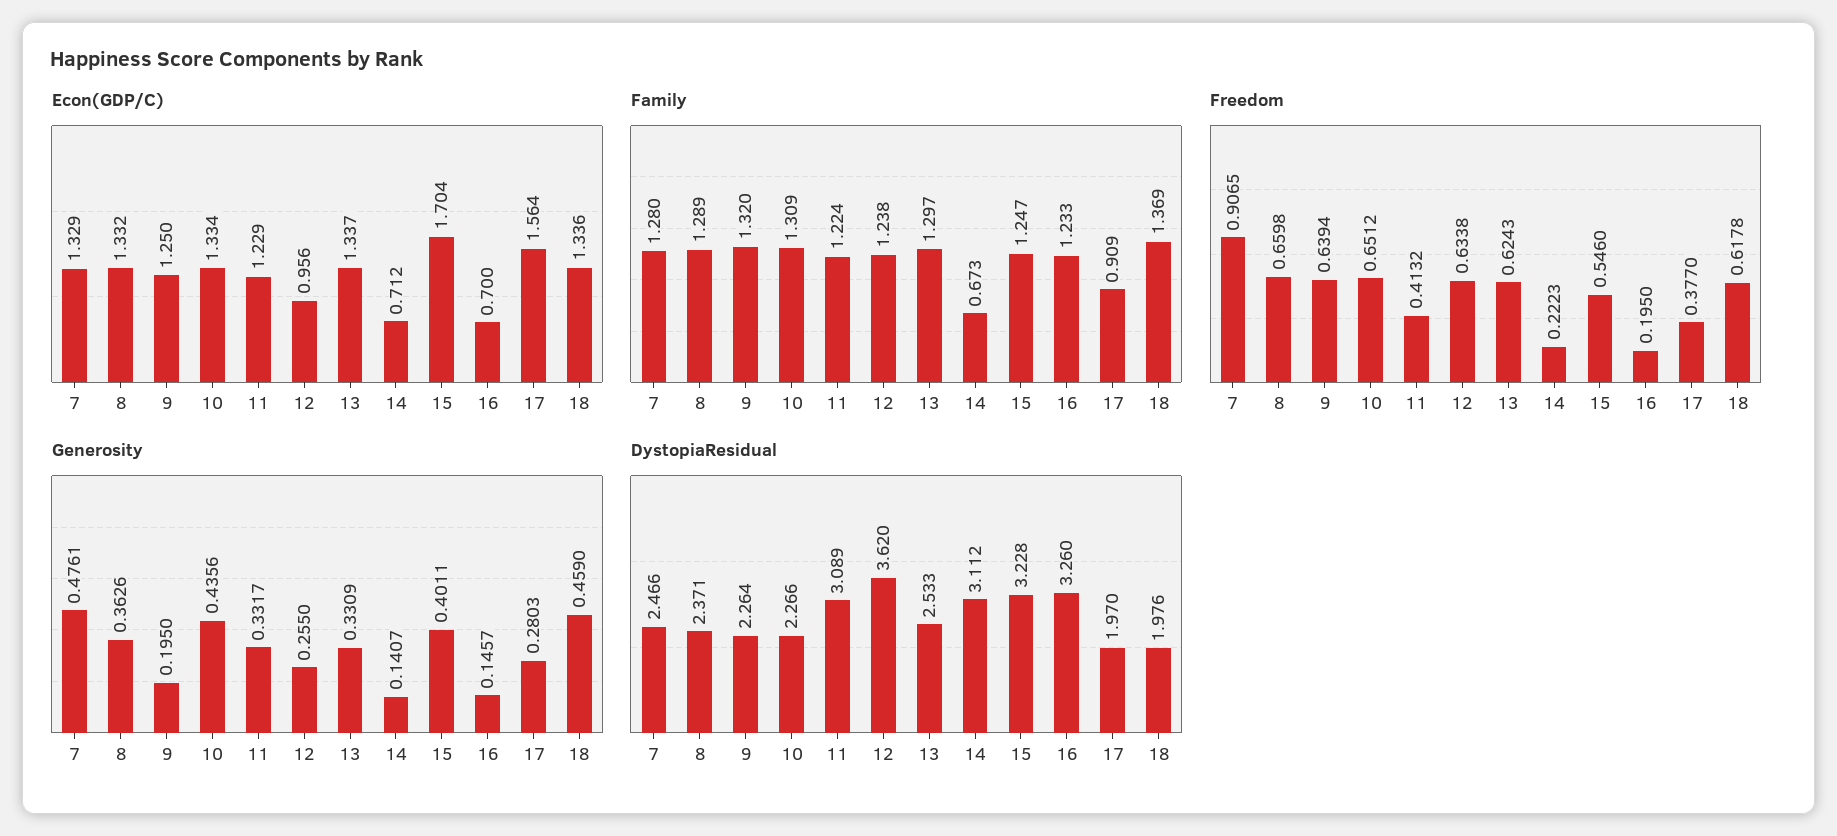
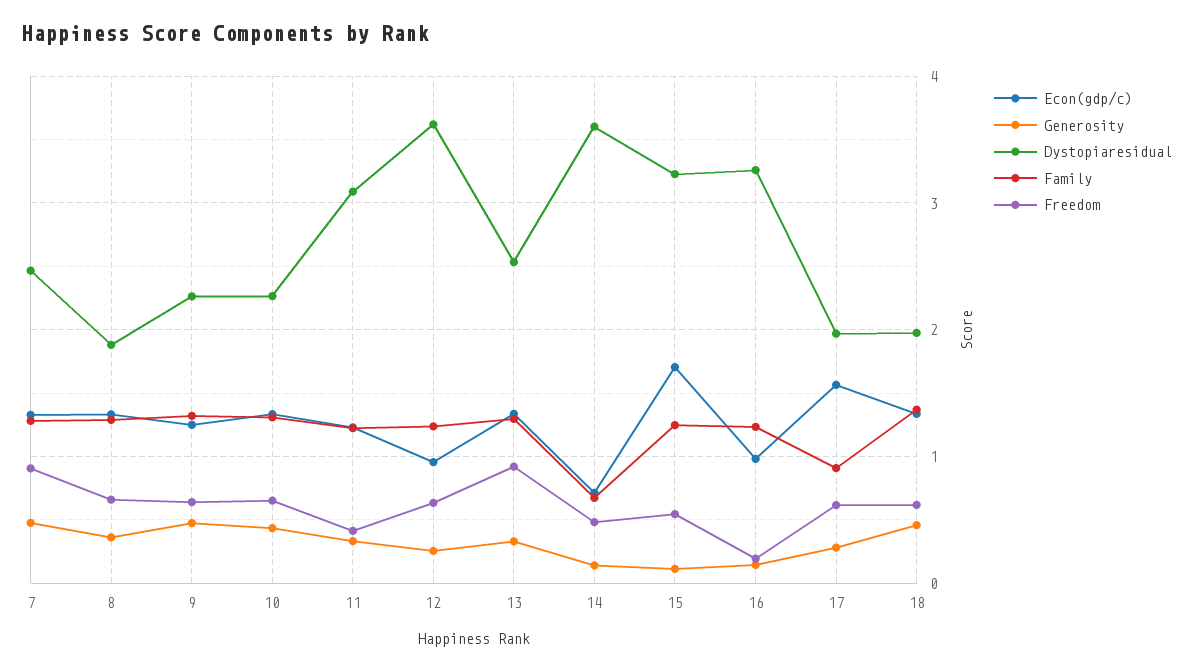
  {
    "Econ(GDP/C)": {
      "7": 1.329,
      "8": 1.332,
      "9": 1.25,
      "10": 1.334,
      "11": 1.229,
      "12": 0.956,
      "13": 1.337,
      "14": 0.712,
      "15": 1.704,
-     "16": 0.7,
+     "16": 1,
      "17": 1.564,
      "18": 1.336
    },
    "Family": {
      "7": 1.28,
      "8": 1.289,
      "9": 1.32,
      "10": 1.309,
      "11": 1.224,
      "12": 1.238,
      "13": 1.297,
      "14": 0.673,
      "15": 1.247,
      "16": 1.233,
      "17": 0.909,
      "18": 1.369
    },
    "Freedom": {
      "7": 0.9065,
      "8": 0.6598,
      "9": 0.6394,
      "10": 0.6512,
      "11": 0.4132,
      "12": 0.6338,
-     "13": 0.6243,
+     "13": 0.9,
-     "14": 0.2223,
+     "14": 0.5,
      "15": 0.546,
      "16": 0.195,
-     "17": 0.377,
+     "17": 0.6,
      "18": 0.6178
    },
    "Generosity": {
      "7": 0.4761,
      "8": 0.3626,
-     "9": 0.195,
+     "9": 0.5,
      "10": 0.4356,
      "11": 0.3317,
      "12": 0.255,
      "13": 0.3309,
      "14": 0.1407,
-     "15": 0.4011,
+     "15": 0.1,
      "16": 0.1457,
      "17": 0.2803,
      "18": 0.459
    },
    "DystopiaResidual": {
      "7": 2.466,
-     "8": 2.371,
+     "8": 1.9,
      "9": 2.264,
      "10": 2.266,
      "11": 3.089,
      "12": 3.62,
      "13": 2.533,
-     "14": 3.112,
+     "14": 3.6,
      "15": 3.228,
      "16": 3.26,
      "17": 1.97,
      "18": 1.976
    }
  }

